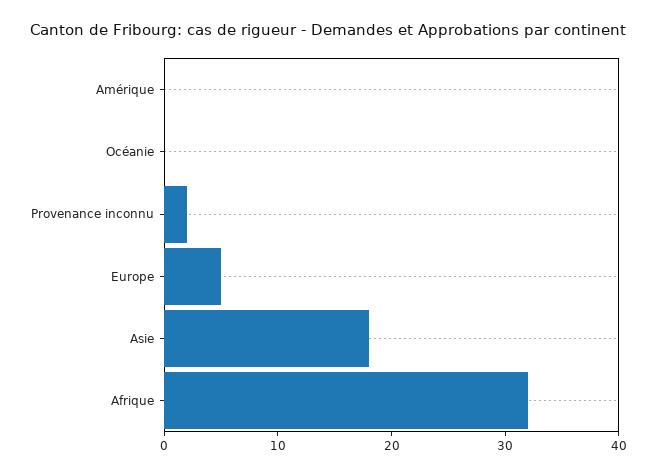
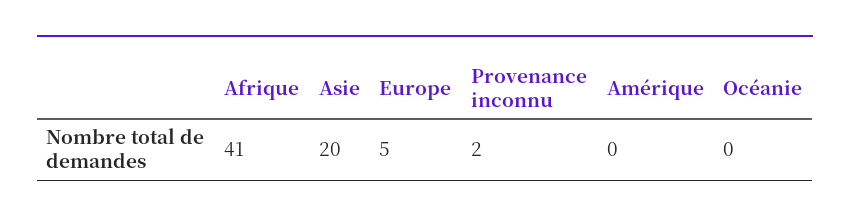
  {
    "Amérique": 0,
    "Océanie": 0,
    "Provenance inconnu": 2,
    "Europe": 5,
-   "Asie": 18,
+   "Asie": 20,
-   "Afrique": 32
+   "Afrique": 41
  }

